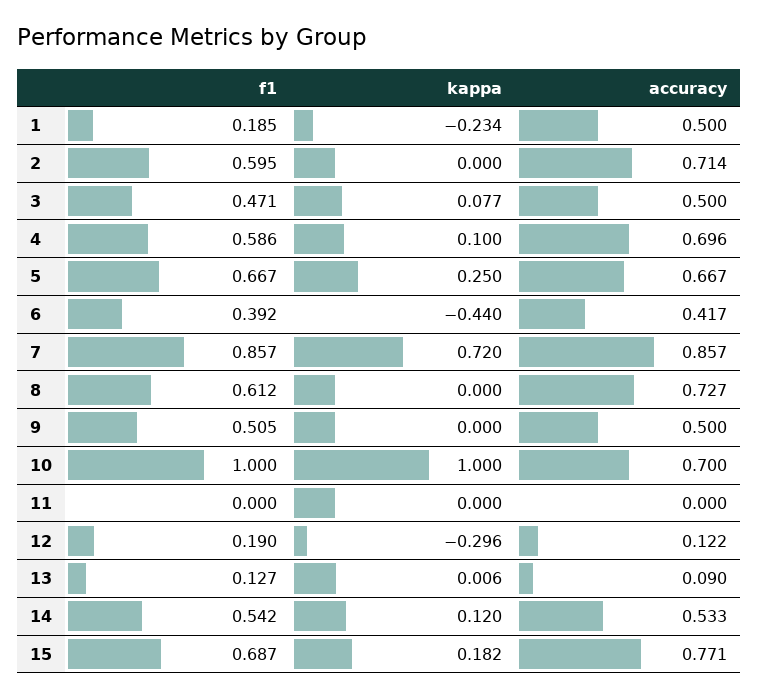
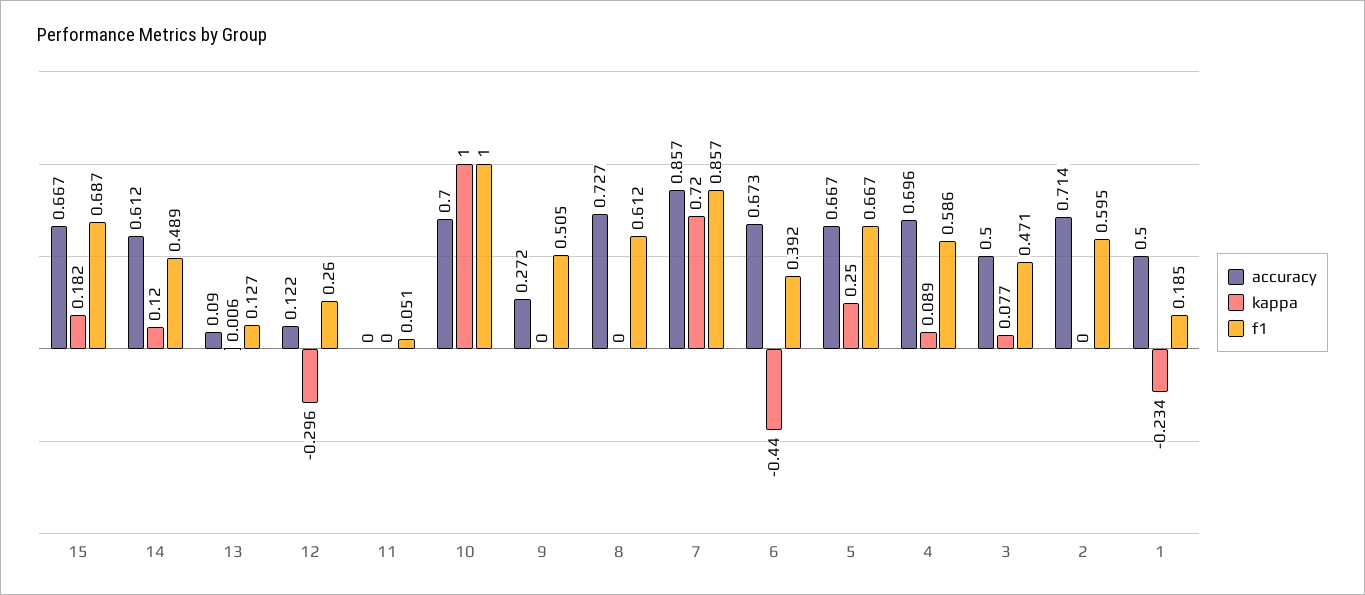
  {
    "f1": {
      "1": 0.185,
      "2": 0.595,
      "3": 0.471,
      "4": 0.586,
      "5": 0.667,
      "6": 0.392,
      "7": 0.857,
      "8": 0.612,
      "9": 0.505,
      "10": 1,
-     "11": 0,
+     "11": 0.051,
-     "12": 0.19,
+     "12": 0.26,
      "13": 0.127,
-     "14": 0.542,
+     "14": 0.489,
      "15": 0.687
    },
    "kappa": {
      "1": -0.234,
      "2": 0,
      "3": 0.077,
-     "4": 0.1,
+     "4": 0.089,
      "5": 0.25,
      "6": -0.44,
      "7": 0.72,
      "8": 0,
      "9": 0,
      "10": 1,
      "11": 0,
      "12": -0.296,
      "13": 0.006,
      "14": 0.12,
      "15": 0.182
    },
    "accuracy": {
      "1": 0.5,
      "2": 0.714,
      "3": 0.5,
      "4": 0.696,
      "5": 0.667,
-     "6": 0.417,
+     "6": 0.673,
      "7": 0.857,
      "8": 0.727,
-     "9": 0.5,
+     "9": 0.272,
      "10": 0.7,
      "11": 0,
      "12": 0.122,
      "13": 0.09,
-     "14": 0.533,
+     "14": 0.612,
-     "15": 0.771
+     "15": 0.667
    }
  }

